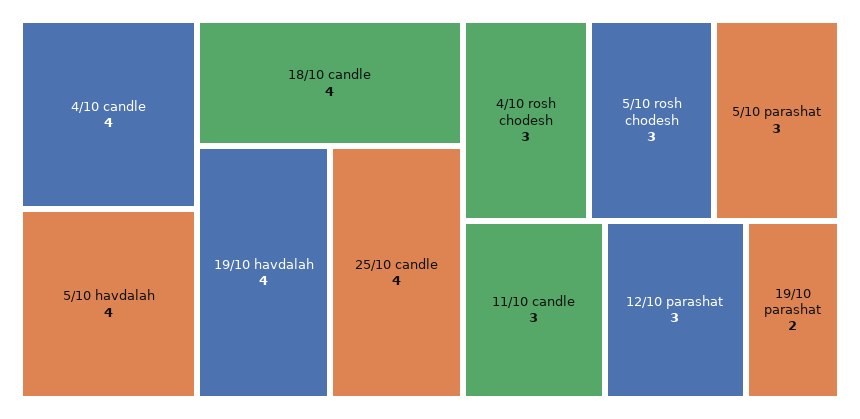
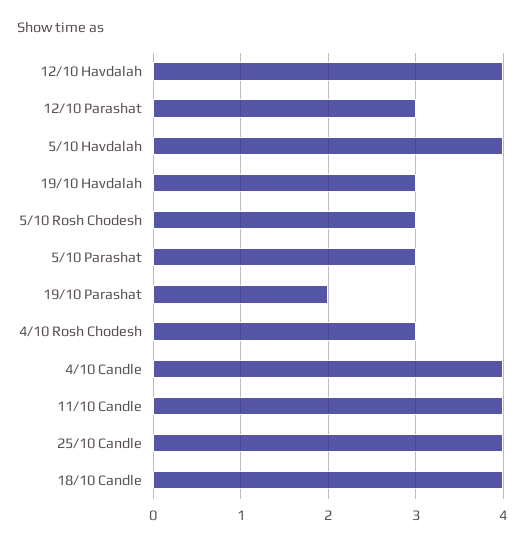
  {
    "4/10 candle": 4,
    "5/10 havdalah": 4,
    "18/10 candle": 4,
-   "19/10 havdalah": 4,
+   "19/10 havdalah": 3,
    "25/10 candle": 4,
    "4/10 rosh chodesh": 3,
    "5/10 rosh chodesh": 3,
    "5/10 parashat": 3,
-   "11/10 candle": 3,
+   "11/10 candle": 4,
    "12/10 parashat": 3,
-   "19/10 parashat": 2
+   "19/10 parashat": 2,
+   "12/10 Havdalah": 4
  }

